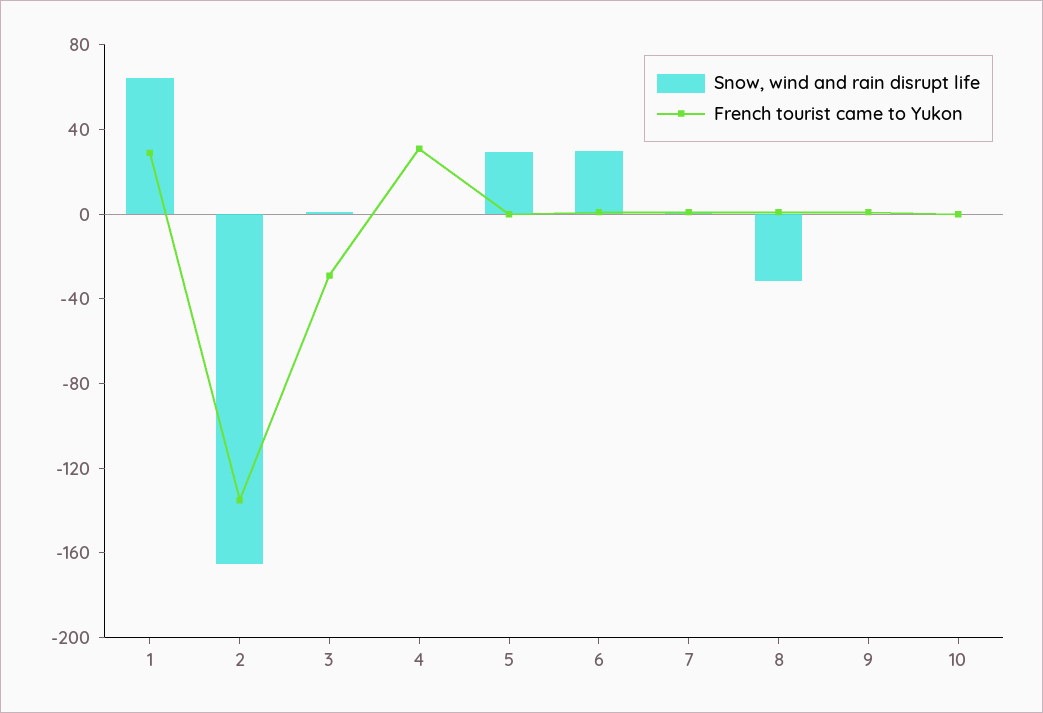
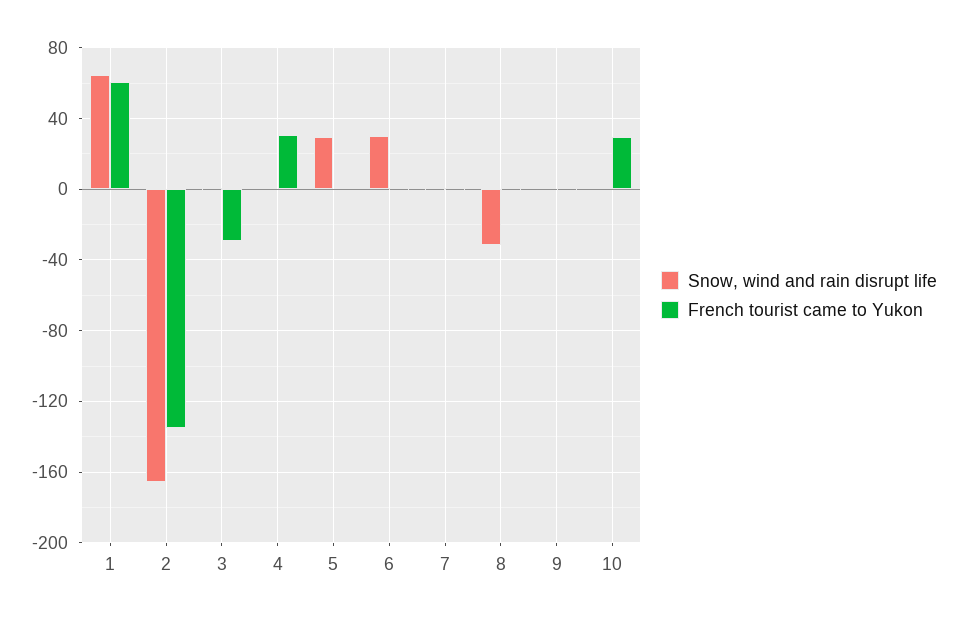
  {
    "Snow, wind and rain disrupt life": {
      "1": 65,
      "2": -165,
      "3": 0,
      "4": 0,
      "5": 30,
      "6": 30,
      "7": 0,
      "8": -30,
      "9": 0,
      "10": 0
    },
    "French tourist came to Yukon": {
-     "1": 30,
+     "1": 60,
      "2": -135,
      "3": -30,
      "4": 30,
      "5": 0,
      "6": 0,
      "7": 0,
      "8": 0,
      "9": 0,
-     "10": 0
+     "10": 30
    }
  }

